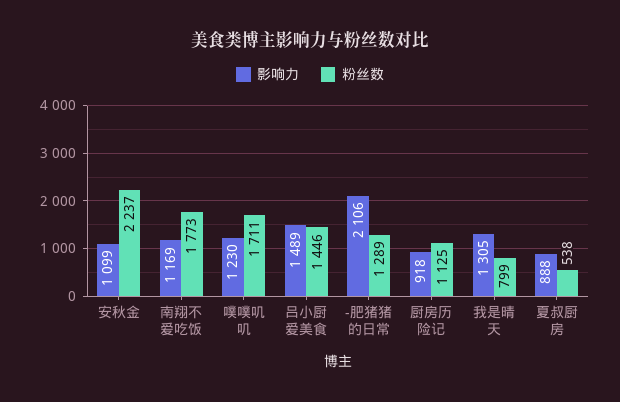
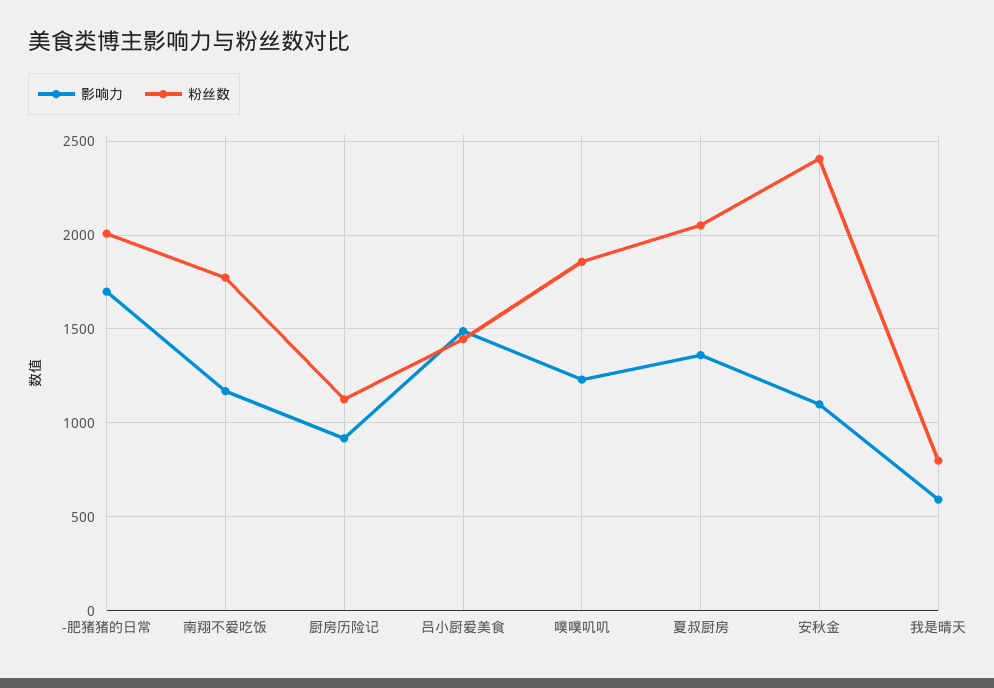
  {
    "影响力": {
      "安秋金": 1099,
      "南翔不爱吃饭": 1169,
      "噗噗叽叽": 1230,
      "吕小厨爱美食": 1489,
-     "-肥猪猪的日常": 2106,
+     "-肥猪猪的日常": 1700,
      "厨房历险记": 918,
-     "我是晴天": 1305,
+     "我是晴天": 600,
-     "夏叔厨房": 888
+     "夏叔厨房": 1350
    },
    "粉丝数": {
-     "安秋金": 2237,
+     "安秋金": 2400,
      "南翔不爱吃饭": 1773,
-     "噗噗叽叽": 1711,
+     "噗噗叽叽": 1850,
      "吕小厨爱美食": 1446,
-     "-肥猪猪的日常": 1289,
+     "-肥猪猪的日常": 2000,
      "厨房历险记": 1125,
      "我是晴天": 799,
-     "夏叔厨房": 538
+     "夏叔厨房": 2050
    }
  }

